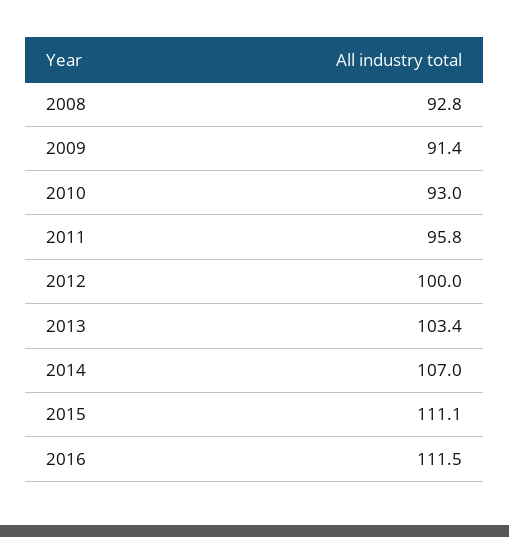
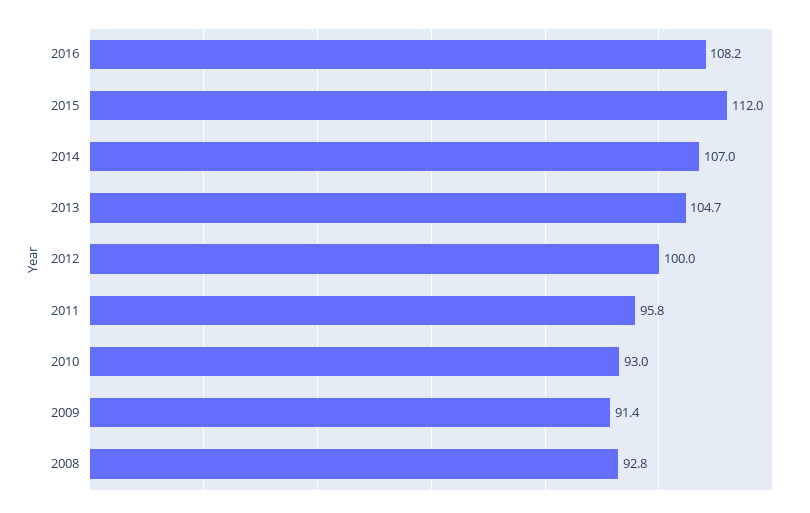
  {
    "2008": 92.8,
    "2009": 91.4,
    "2010": 93,
    "2011": 95.8,
    "2012": 100,
-   "2013": 103.4,
+   "2013": 104.7,
    "2014": 107,
-   "2015": 111.1,
+   "2015": 112,
-   "2016": 111.5
+   "2016": 108.2
  }

